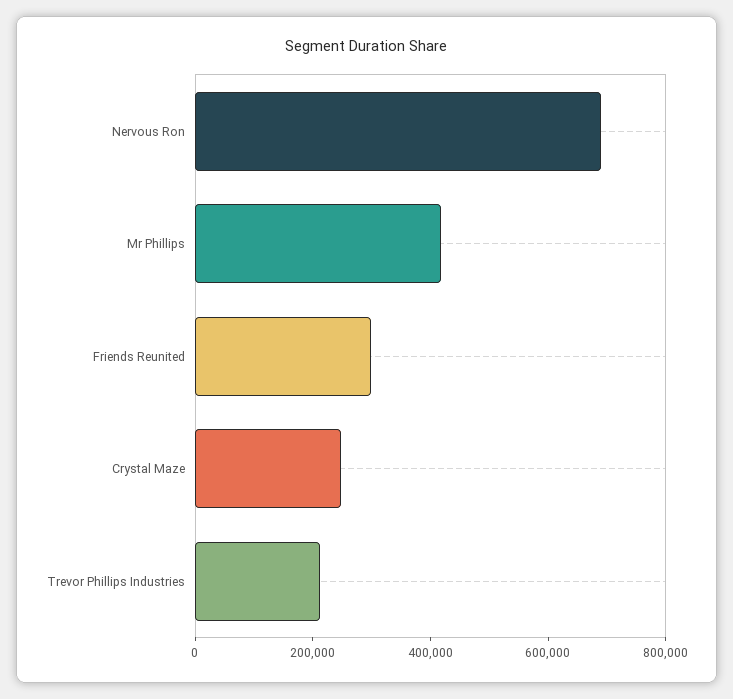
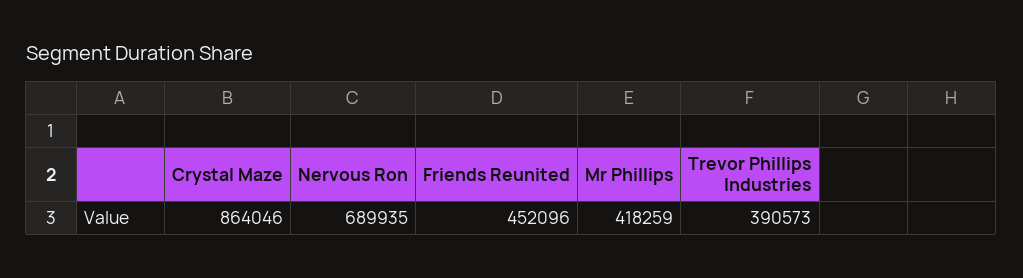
  {
    "Nervous Ron": 689935,
    "Mr Phillips": 418259,
-   "Friends Reunited": 300000,
+   "Friends Reunited": 452096,
-   "Crystal Maze": 250000,
+   "Crystal Maze": 864046,
-   "Trevor Phillips Industries": 200000
+   "Trevor Phillips Industries": 390573
  }

